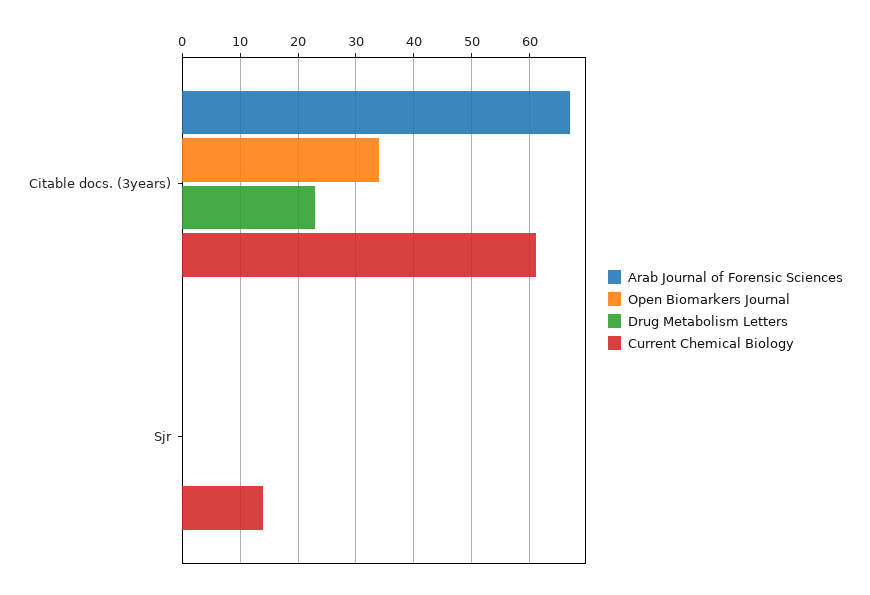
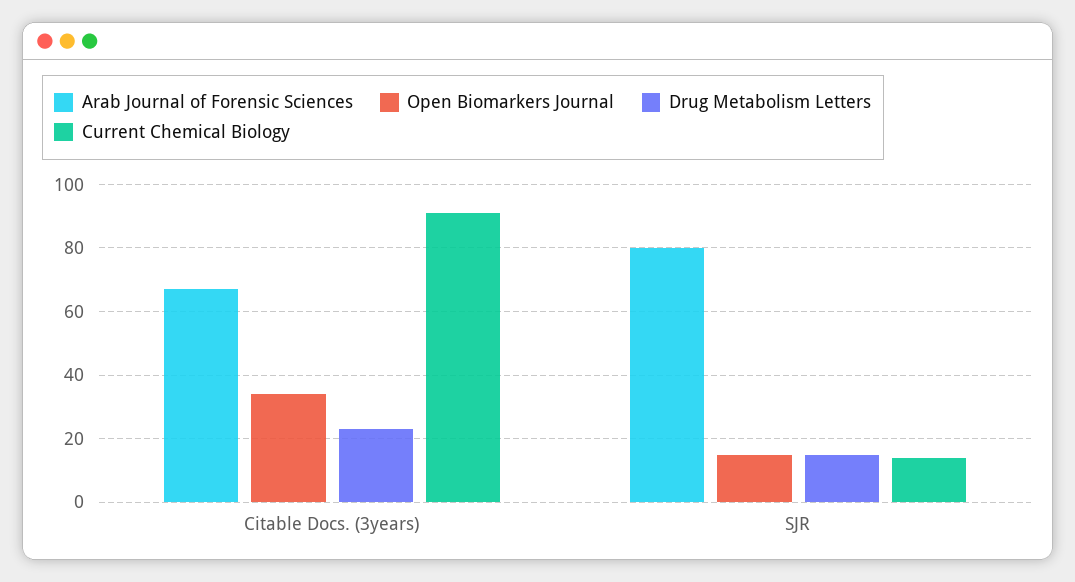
  {
    "Arab Journal of Forensic Sciences": {
      "Citable docs. (3years)": 65,
-     "Sjr": 0
+     "Sjr": 80
    },
    "Open Biomarkers Journal": {
      "Citable docs. (3years)": 35,
-     "Sjr": 0
+     "Sjr": 15
    },
    "Drug Metabolism Letters": {
      "Citable docs. (3years)": 25,
-     "Sjr": 0
+     "Sjr": 15
    },
    "Current Chemical Biology": {
-     "Citable docs. (3years)": 60,
+     "Citable docs. (3years)": 90,
      "Sjr": 15
    }
  }

